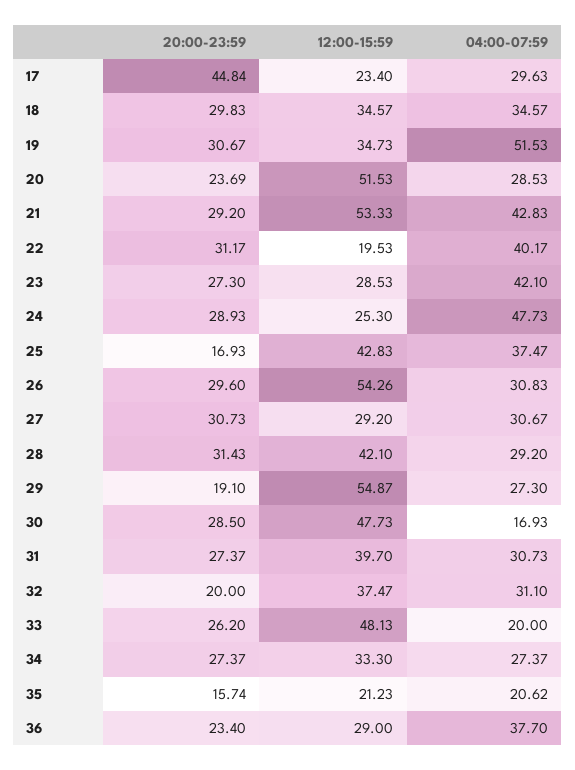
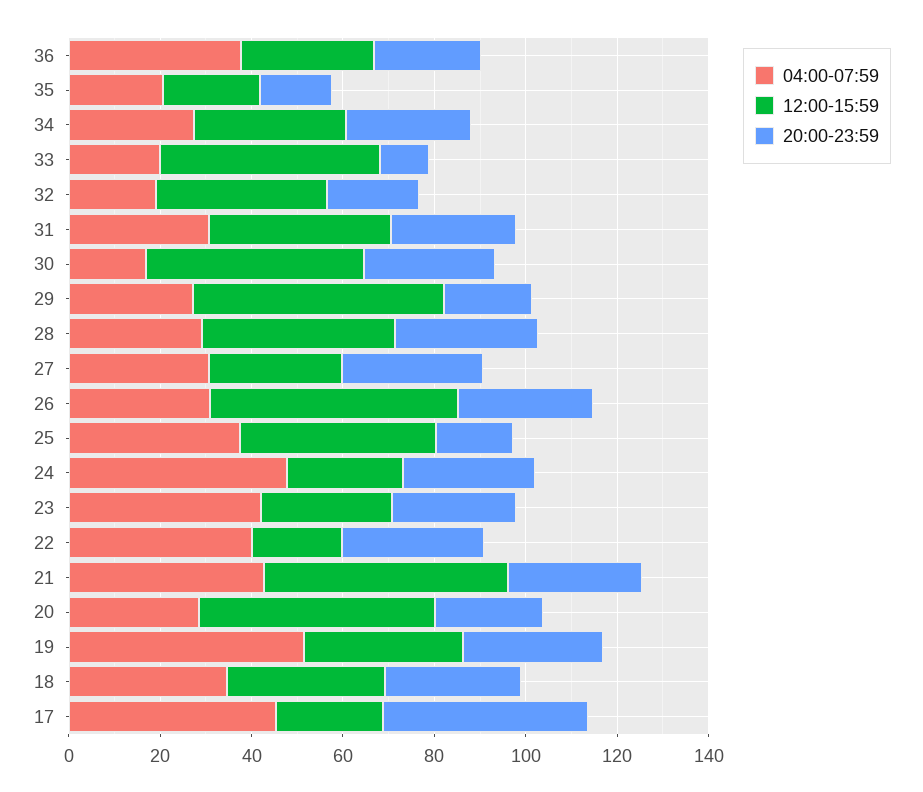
  {
    "20:00-23:59": {
      "17": 44.84,
      "18": 29.83,
      "19": 30.67,
      "20": 23.69,
      "21": 29.2,
      "22": 31.17,
      "23": 27.3,
      "24": 28.93,
      "25": 16.93,
      "26": 29.6,
      "27": 30.73,
      "28": 31.43,
      "29": 19.1,
      "30": 28.5,
      "31": 27.37,
      "32": 20,
-     "33": 26.2,
+     "33": 10,
      "34": 27.37,
      "35": 15.74,
      "36": 23.4
    },
    "12:00-15:59": {
      "17": 23.4,
      "18": 34.57,
      "19": 34.73,
      "20": 51.53,
      "21": 53.33,
      "22": 19.53,
      "23": 28.53,
      "24": 25.3,
      "25": 42.83,
      "26": 54.26,
      "27": 29.2,
      "28": 42.1,
      "29": 54.87,
      "30": 47.73,
      "31": 39.7,
      "32": 37.47,
      "33": 48.13,
      "34": 33.3,
      "35": 21.23,
      "36": 29
    },
    "04:00-07:59": {
-     "17": 29.63,
+     "17": 45,
      "18": 34.57,
      "19": 51.53,
      "20": 28.53,
      "21": 42.83,
      "22": 40.17,
      "23": 42.1,
      "24": 47.73,
      "25": 37.47,
      "26": 30.83,
      "27": 30.67,
      "28": 29.2,
      "29": 27.3,
      "30": 16.93,
      "31": 30.73,
-     "32": 31.1,
+     "32": 20,
      "33": 20,
      "34": 27.37,
      "35": 20.62,
      "36": 37.7
    }
  }

